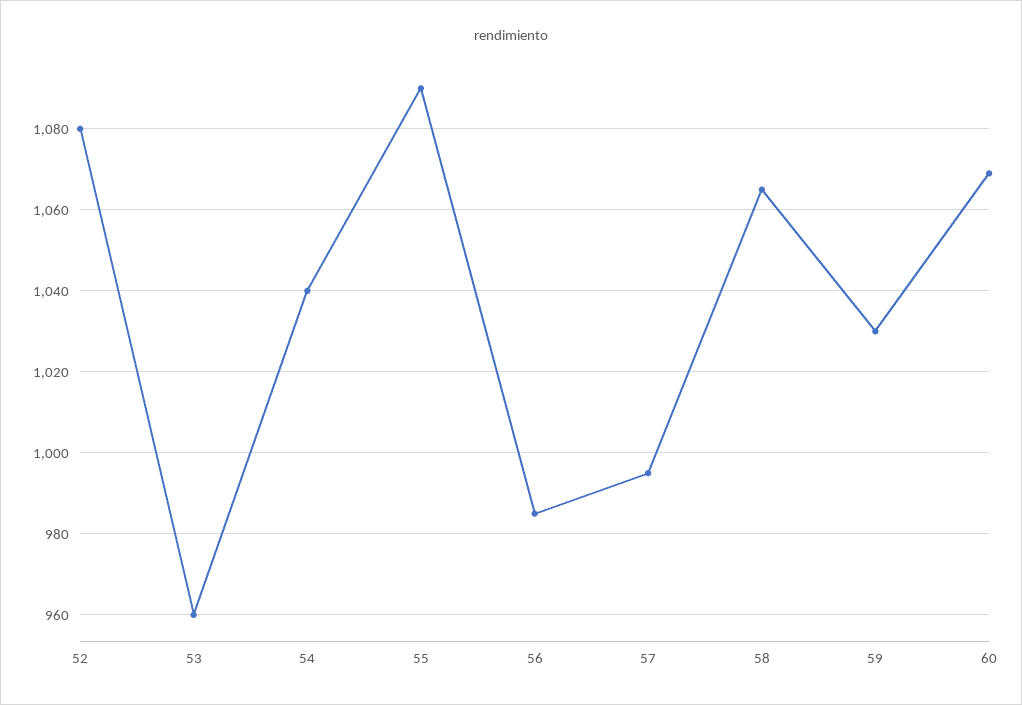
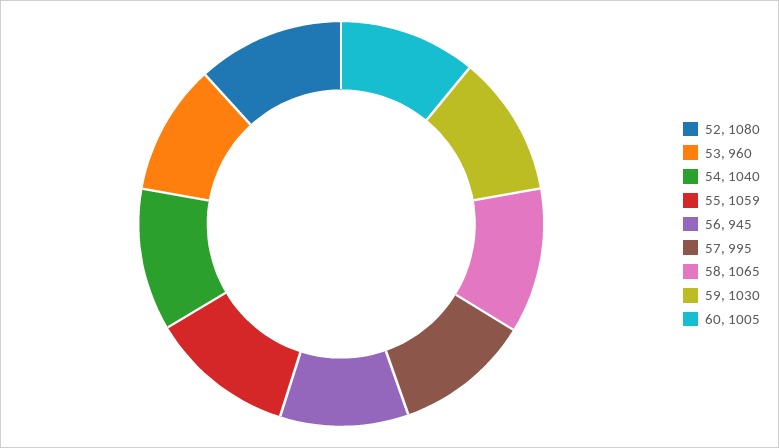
  {
    "52": 1080,
    "53": 960,
    "54": 1040,
-   "55": 1090,
+   "55": 1059,
-   "56": 985,
+   "56": 945,
    "57": 995,
    "58": 1065,
    "59": 1030,
-   "60": 1070
+   "60": 1005
  }

